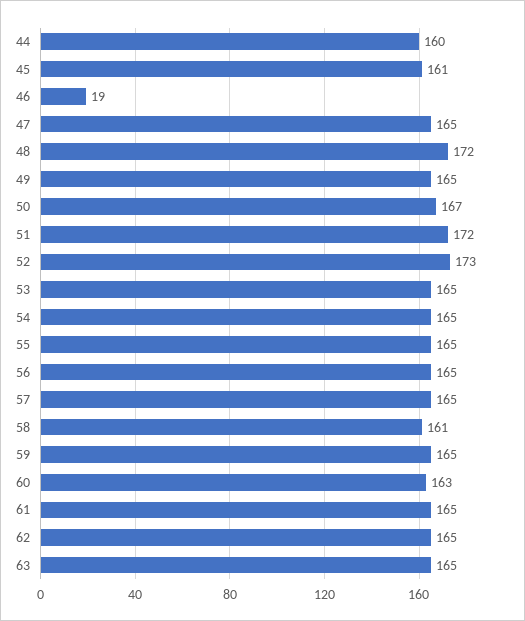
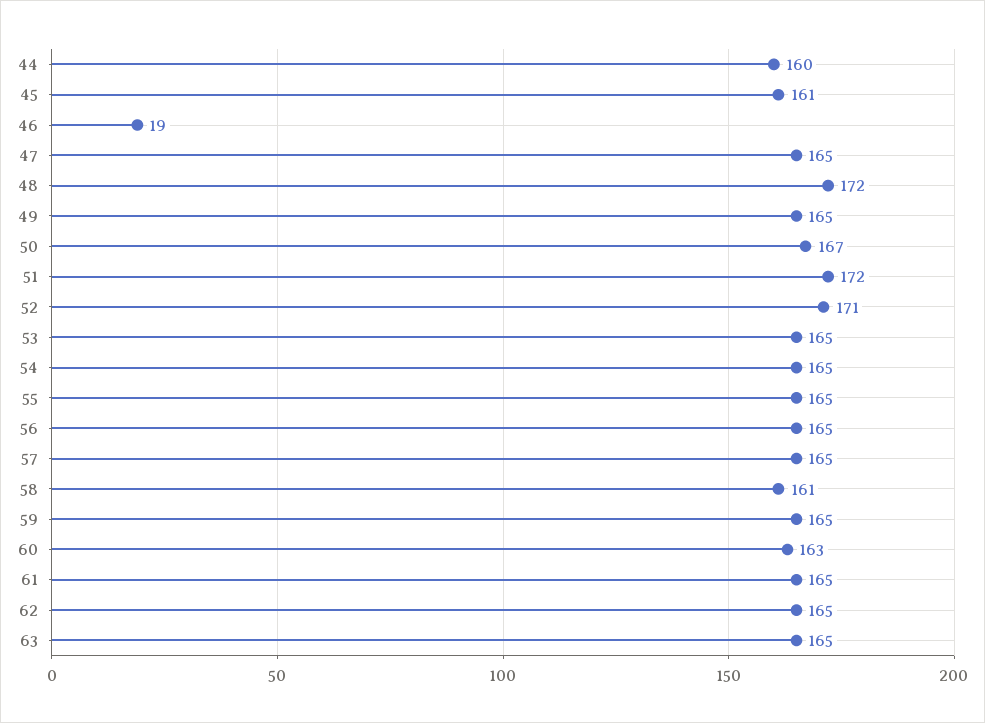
  {
    "44": 160,
    "45": 161,
    "46": 19,
    "47": 165,
    "48": 172,
    "49": 165,
    "50": 167,
    "51": 172,
-   "52": 173,
+   "52": 171,
    "53": 165,
    "54": 165,
    "55": 165,
    "56": 165,
    "57": 165,
    "58": 161,
    "59": 165,
    "60": 163,
    "61": 165,
    "62": 165,
    "63": 165
  }

